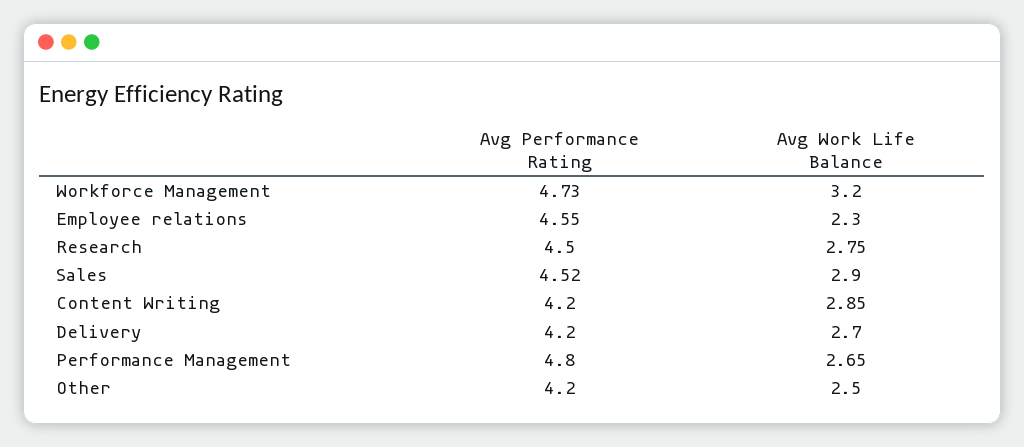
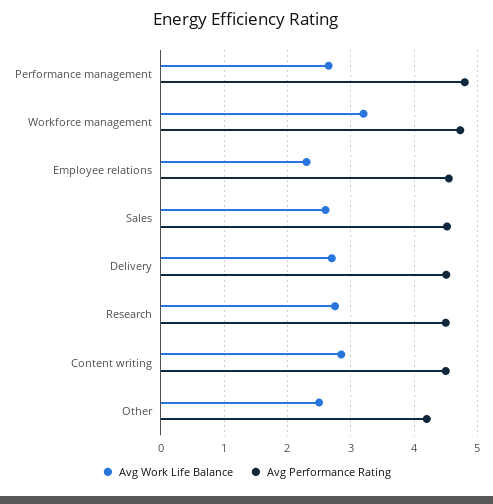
  {
    "Avg Performance Rating": {
      "Workforce Management": 4.73,
      "Employee relations": 4.55,
      "Research": 4.5,
      "Sales": 4.52,
-     "Content Writing": 4.2,
+     "Content Writing": 4.5,
-     "Delivery": 4.2,
+     "Delivery": 4.5,
      "Performance Management": 4.8,
      "Other": 4.2
    },
    "Avg Work Life Balance": {
      "Workforce Management": 3.2,
      "Employee relations": 2.3,
      "Research": 2.75,
-     "Sales": 2.9,
+     "Sales": 2.6,
      "Content Writing": 2.85,
      "Delivery": 2.7,
      "Performance Management": 2.65,
      "Other": 2.5
    }
  }

